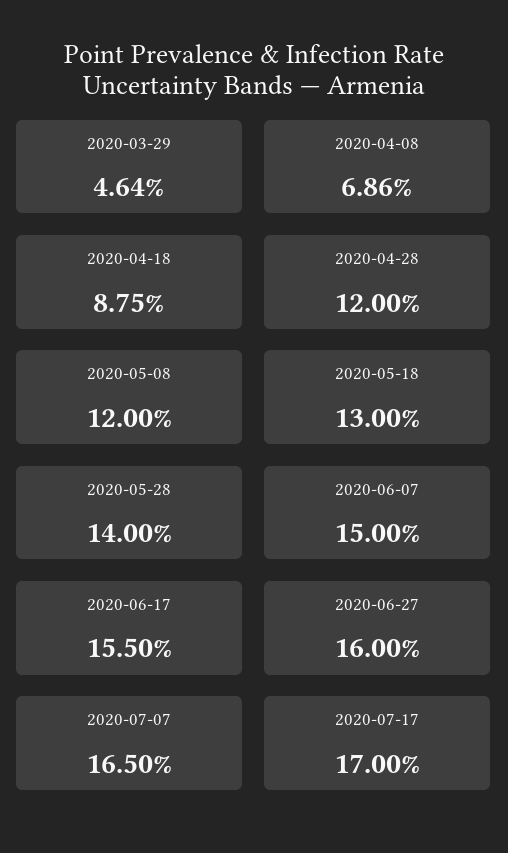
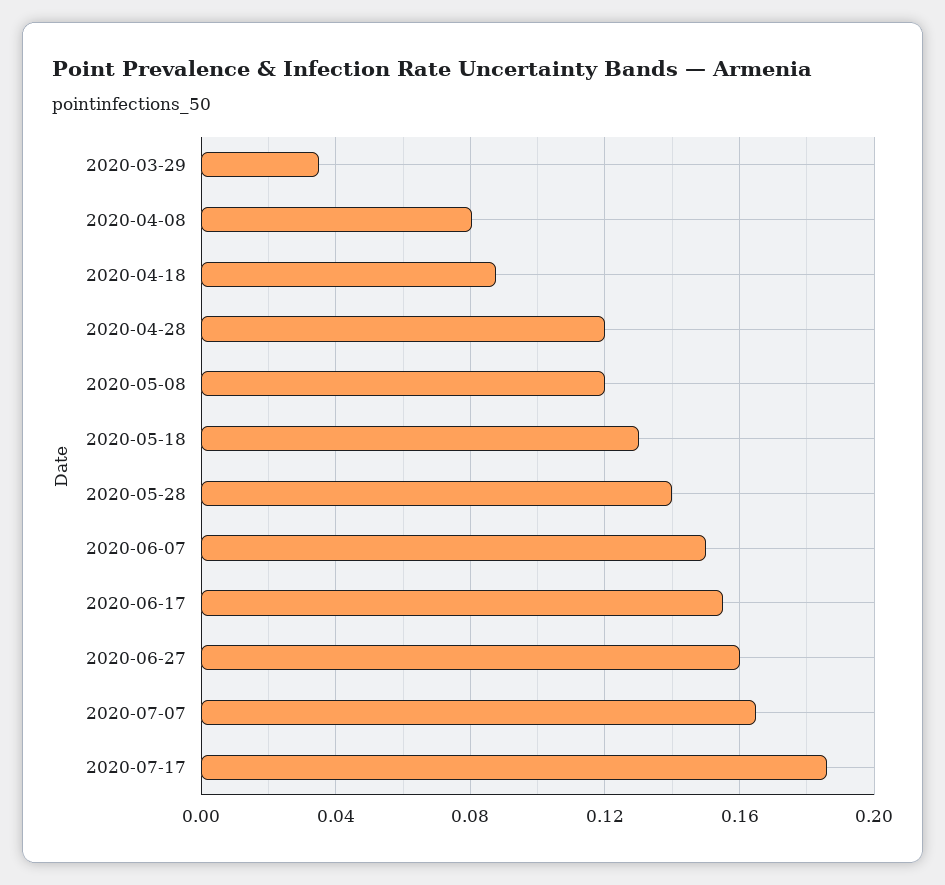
  {
-   "2020-03-29": 0.0464,
+   "2020-03-29": 0.035,
-   "2020-04-08": 0.0686,
+   "2020-04-08": 0.08,
    "2020-04-18": 0.0875,
    "2020-04-28": 0.12,
    "2020-05-08": 0.12,
    "2020-05-18": 0.13,
    "2020-05-28": 0.14,
    "2020-06-07": 0.15,
    "2020-06-17": 0.155,
    "2020-06-27": 0.16,
    "2020-07-07": 0.165,
-   "2020-07-17": 0.17
+   "2020-07-17": 0.185
  }

